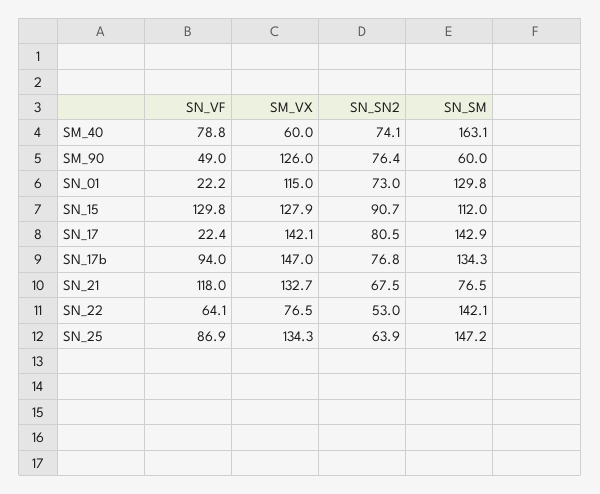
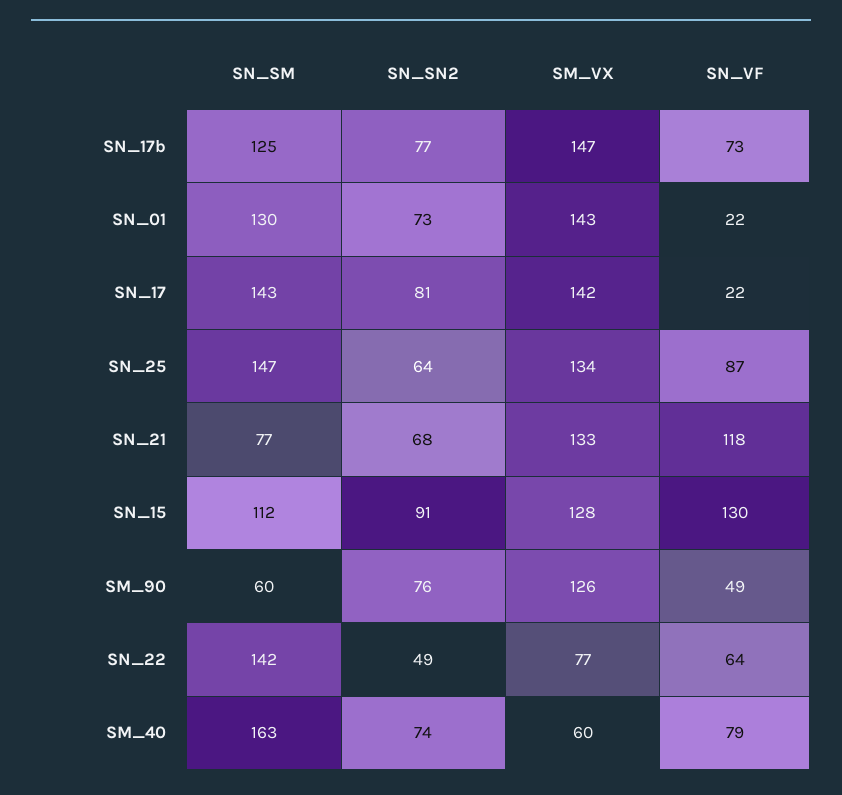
  {
    "SN_VF": {
      "SM_40": 78.8,
      "SM_90": 49,
      "SN_01": 22.2,
      "SN_15": 129.8,
      "SN_17": 22.4,
-     "SN_17b": 94,
+     "SN_17b": 73,
      "SN_21": 118,
      "SN_22": 64.1,
      "SN_25": 86.9
    },
    "SM_VX": {
      "SM_40": 60,
      "SM_90": 126,
-     "SN_01": 115,
+     "SN_01": 143,
      "SN_15": 127.9,
      "SN_17": 142.1,
      "SN_17b": 147,
      "SN_21": 132.7,
      "SN_22": 76.5,
      "SN_25": 134.3
    },
    "SN_SN2": {
      "SM_40": 74.1,
      "SM_90": 76.4,
      "SN_01": 73,
      "SN_15": 90.7,
      "SN_17": 80.5,
      "SN_17b": 76.8,
      "SN_21": 67.5,
-     "SN_22": 53,
+     "SN_22": 49,
      "SN_25": 63.9
    },
    "SN_SM": {
      "SM_40": 163.1,
      "SM_90": 60,
      "SN_01": 129.8,
      "SN_15": 112,
      "SN_17": 142.9,
-     "SN_17b": 134.3,
+     "SN_17b": 125,
      "SN_21": 76.5,
      "SN_22": 142.1,
      "SN_25": 147.2
    }
  }

